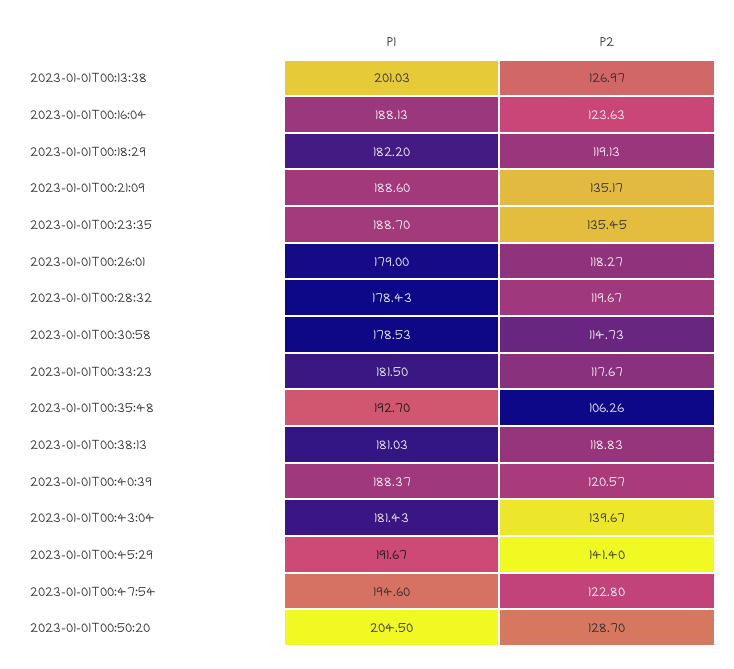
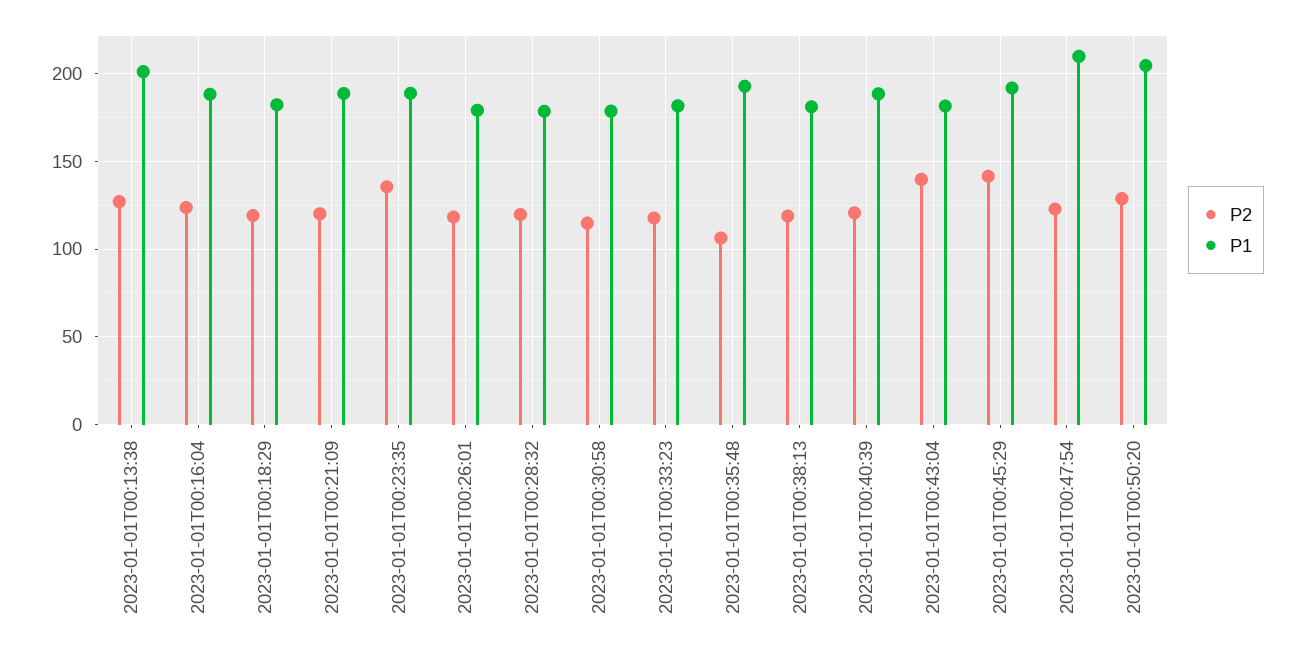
  {
    "P1": {
      "2023-01-01T00:13:38": 201.03,
      "2023-01-01T00:16:04": 188.13,
      "2023-01-01T00:18:29": 182.2,
      "2023-01-01T00:21:09": 188.6,
      "2023-01-01T00:23:35": 188.7,
      "2023-01-01T00:26:01": 179,
      "2023-01-01T00:28:32": 178.43,
      "2023-01-01T00:30:58": 178.53,
      "2023-01-01T00:33:23": 181.5,
      "2023-01-01T00:35:48": 192.7,
      "2023-01-01T00:38:13": 181.03,
      "2023-01-01T00:40:39": 188.37,
      "2023-01-01T00:43:04": 181.43,
      "2023-01-01T00:45:29": 191.67,
-     "2023-01-01T00:47:54": 194.6,
+     "2023-01-01T00:47:54": 210,
      "2023-01-01T00:50:20": 204.5
    },
    "P2": {
      "2023-01-01T00:13:38": 126.97,
      "2023-01-01T00:16:04": 123.63,
      "2023-01-01T00:18:29": 119.13,
-     "2023-01-01T00:21:09": 135.17,
+     "2023-01-01T00:21:09": 120,
      "2023-01-01T00:23:35": 135.45,
      "2023-01-01T00:26:01": 118.27,
      "2023-01-01T00:28:32": 119.67,
      "2023-01-01T00:30:58": 114.73,
      "2023-01-01T00:33:23": 117.67,
      "2023-01-01T00:35:48": 106.26,
      "2023-01-01T00:38:13": 118.83,
      "2023-01-01T00:40:39": 120.57,
      "2023-01-01T00:43:04": 139.67,
      "2023-01-01T00:45:29": 141.4,
      "2023-01-01T00:47:54": 122.8,
      "2023-01-01T00:50:20": 128.7
    }
  }

